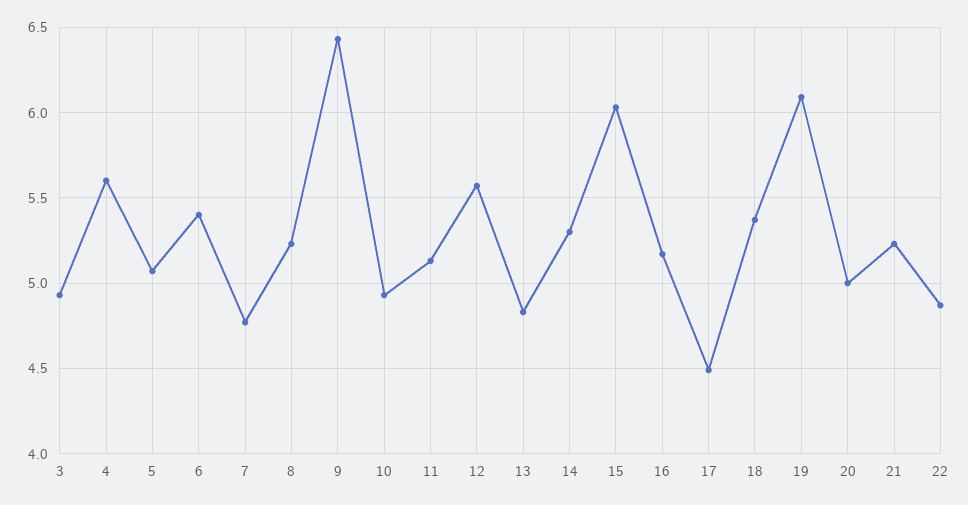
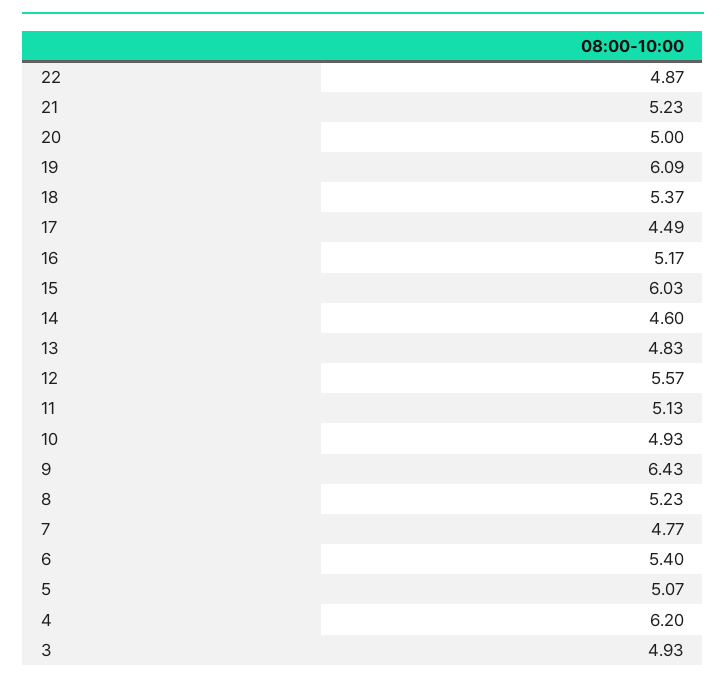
  {
    "3": 4.93,
-   "4": 5.6,
+   "4": 6.2,
    "5": 5.07,
    "6": 5.4,
    "7": 4.77,
    "8": 5.23,
    "9": 6.43,
    "10": 4.93,
    "11": 5.13,
    "12": 5.57,
    "13": 4.83,
-   "14": 5.3,
+   "14": 4.6,
    "15": 6.03,
    "16": 5.17,
    "17": 4.49,
    "18": 5.37,
    "19": 6.09,
    "20": 5,
    "21": 5.23,
    "22": 4.87
  }

